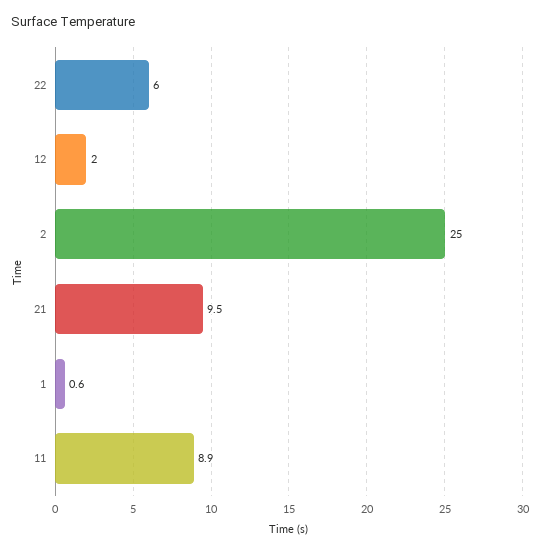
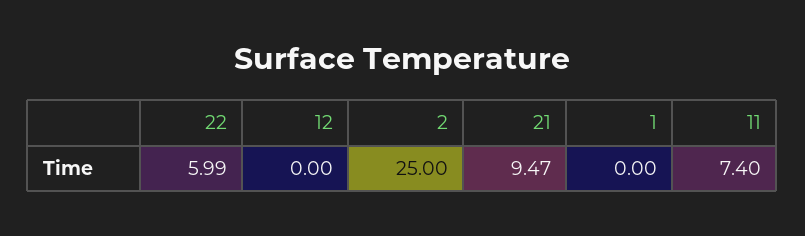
  {
    "22": 5.99,
-   "12": 2,
+   "12": 0,
    "2": 25,
    "21": 9.47,
-   "1": 0.6,
+   "1": 0,
-   "11": 8.9
+   "11": 7.4
  }

